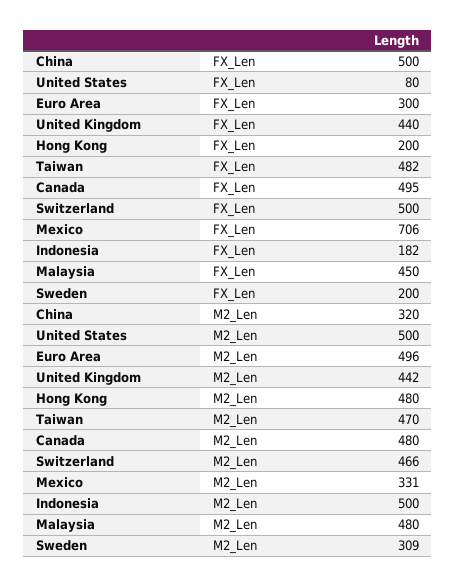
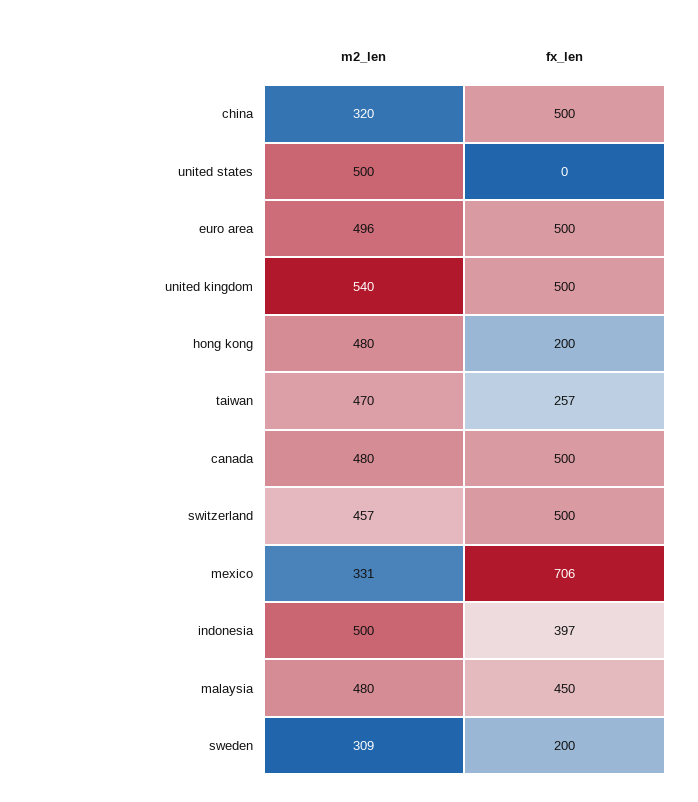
  {
    "China": {
      "FX_Len": 500,
      "M2_Len": 320
    },
    "United States": {
-     "FX_Len": 80,
+     "FX_Len": 0,
      "M2_Len": 500
    },
    "Euro Area": {
-     "FX_Len": 300,
+     "FX_Len": 500,
      "M2_Len": 496
    },
    "United Kingdom": {
-     "FX_Len": 440,
+     "FX_Len": 500,
-     "M2_Len": 442
+     "M2_Len": 540
    },
    "Hong Kong": {
      "FX_Len": 200,
      "M2_Len": 480
    },
    "Taiwan": {
-     "FX_Len": 482,
+     "FX_Len": 257,
      "M2_Len": 470
    },
    "Canada": {
-     "FX_Len": 495,
+     "FX_Len": 500,
      "M2_Len": 480
    },
    "Switzerland": {
      "FX_Len": 500,
-     "M2_Len": 466
+     "M2_Len": 457
    },
    "Mexico": {
      "FX_Len": 706,
      "M2_Len": 331
    },
    "Indonesia": {
-     "FX_Len": 182,
+     "FX_Len": 397,
      "M2_Len": 500
    },
    "Malaysia": {
      "FX_Len": 450,
      "M2_Len": 480
    },
    "Sweden": {
      "FX_Len": 200,
      "M2_Len": 309
    }
  }

